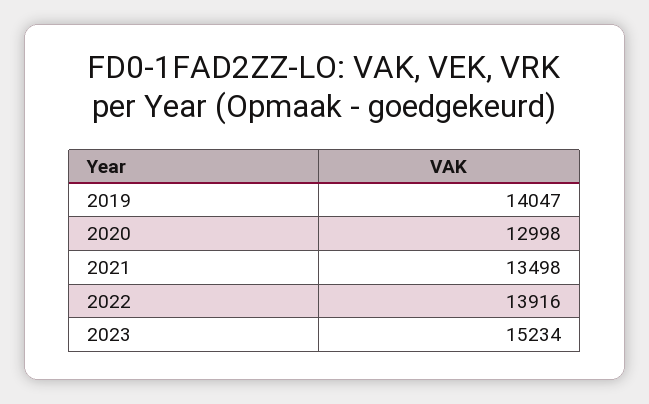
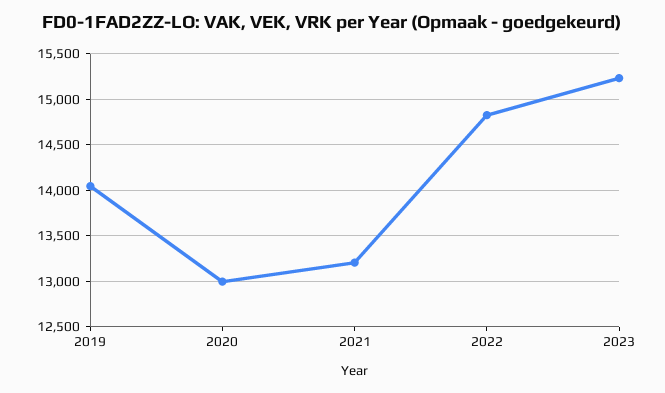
  {
    "2019": 14047,
    "2020": 12998,
-   "2021": 13498,
+   "2021": 13200,
-   "2022": 13916,
+   "2022": 14800,
    "2023": 15234
  }

